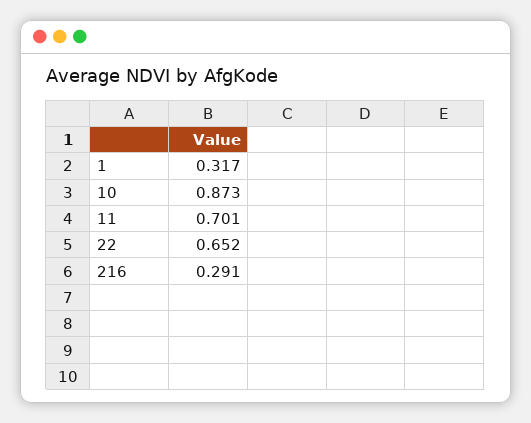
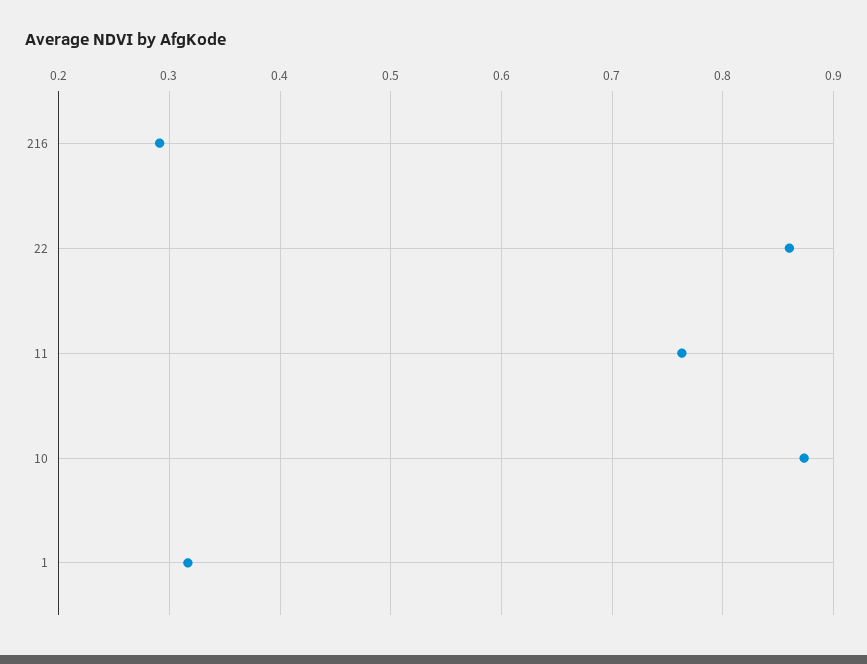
  {
    "1": 0.317,
    "10": 0.873,
-   "11": 0.701,
+   "11": 0.76,
-   "22": 0.652,
+   "22": 0.86,
    "216": 0.291
  }

